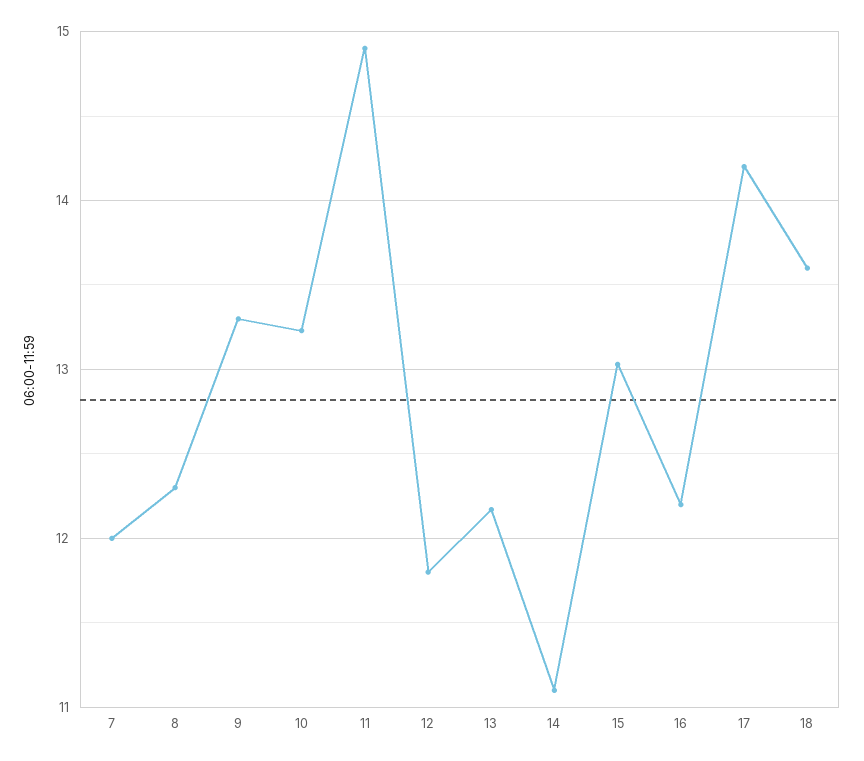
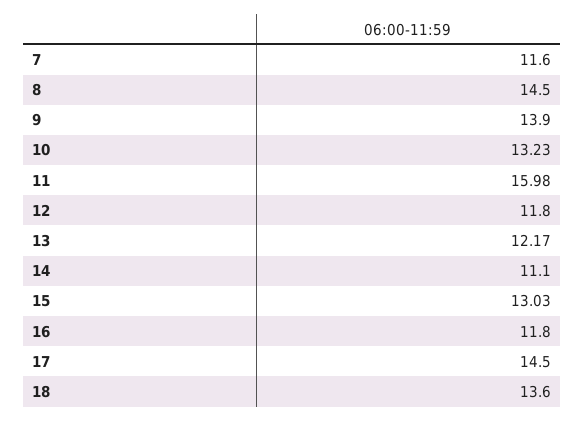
  {
-   "7": 12,
+   "7": 11.6,
-   "8": 12.3,
+   "8": 14.5,
-   "9": 13.3,
+   "9": 13.9,
    "10": 13.23,
-   "11": 14.9,
+   "11": 15.98,
    "12": 11.8,
    "13": 12.17,
    "14": 11.1,
    "15": 13.03,
-   "16": 12.2,
+   "16": 11.8,
-   "17": 14.2,
+   "17": 14.5,
    "18": 13.6
  }

